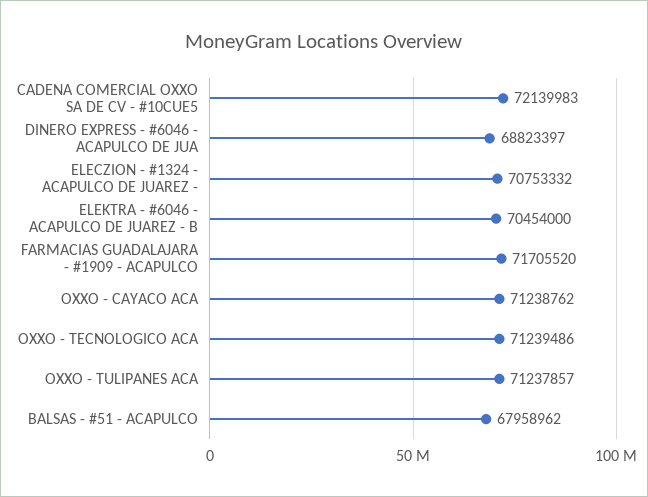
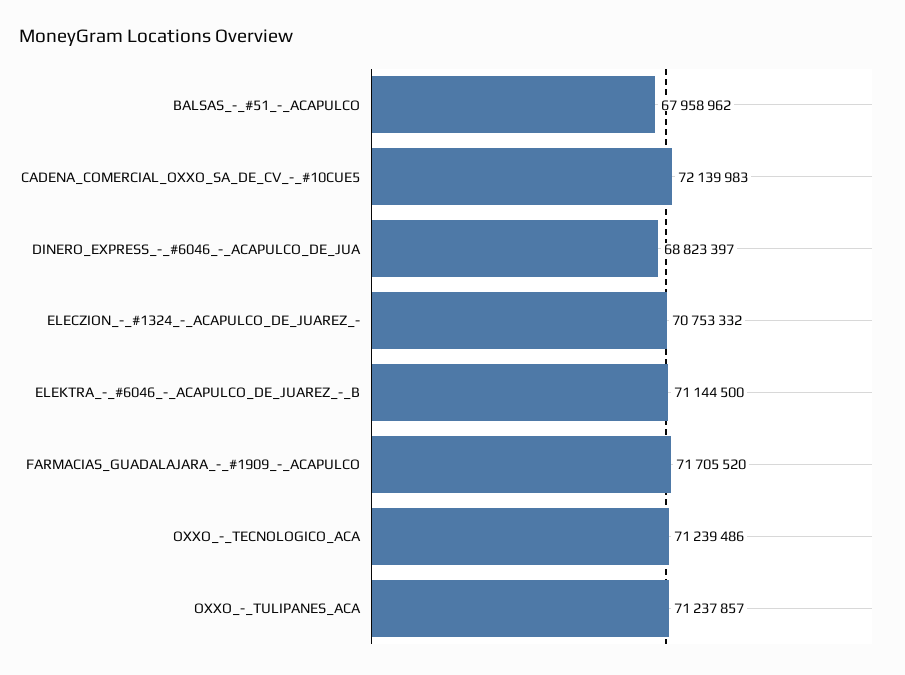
  {
    "CADENA COMERCIAL OXXO SA DE CV - #10CUE5": 72139983,
    "DINERO EXPRESS - #6046 - ACAPULCO DE JUA": 68823397,
    "ELECZION - #1324 - ACAPULCO DE JUAREZ -": 70753332,
-   "ELEKTRA - #6046 - ACAPULCO DE JUAREZ - B": 70454000,
+   "ELEKTRA - #6046 - ACAPULCO DE JUAREZ - B": 71144500,
    "FARMACIAS GUADALAJARA - #1909 - ACAPULCO": 71705520,
-   "OXXO - CAYACO ACA": 71238762,
    "OXXO - TECNOLOGICO ACA": 71239486,
    "OXXO - TULIPANES ACA": 71237857,
    "BALSAS - #51 - ACAPULCO": 67958962
  }

